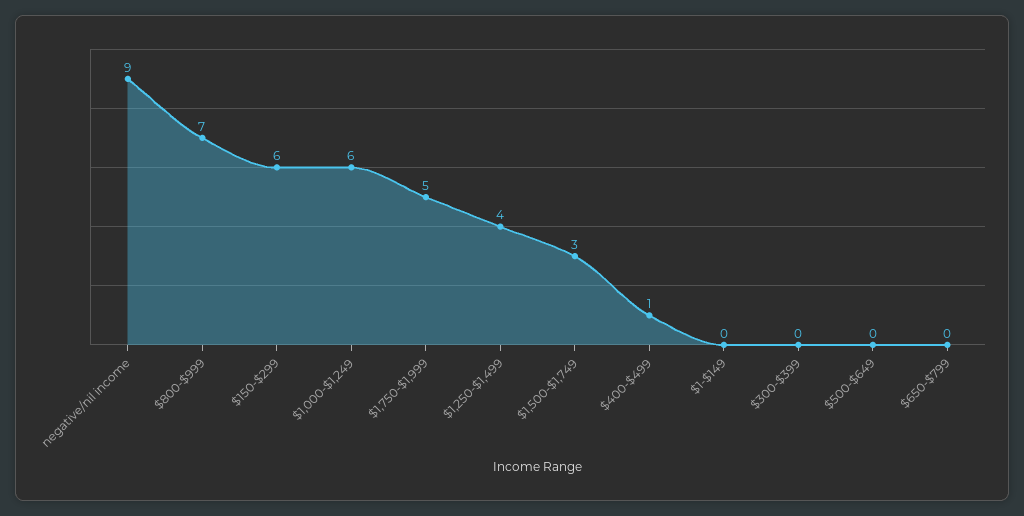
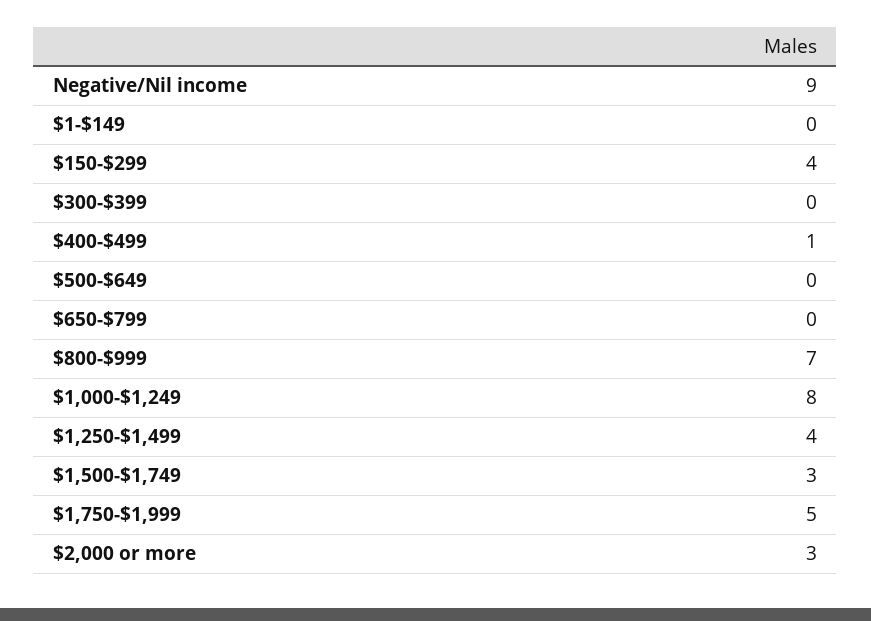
  {
    "negative/nil income": 9,
    "$800-$999": 7,
-   "$150-$299": 6,
+   "$150-$299": 4,
-   "$1,000-$1,249": 6,
+   "$1,000-$1,249": 8,
    "$1,750-$1,999": 5,
    "$1,250-$1,499": 4,
    "$1,500-$1,749": 3,
    "$400-$499": 1,
    "$1-$149": 0,
    "$300-$399": 0,
    "$500-$649": 0,
-   "$650-$799": 0
+   "$650-$799": 0,
+   "$2,000 or more": 3
  }

